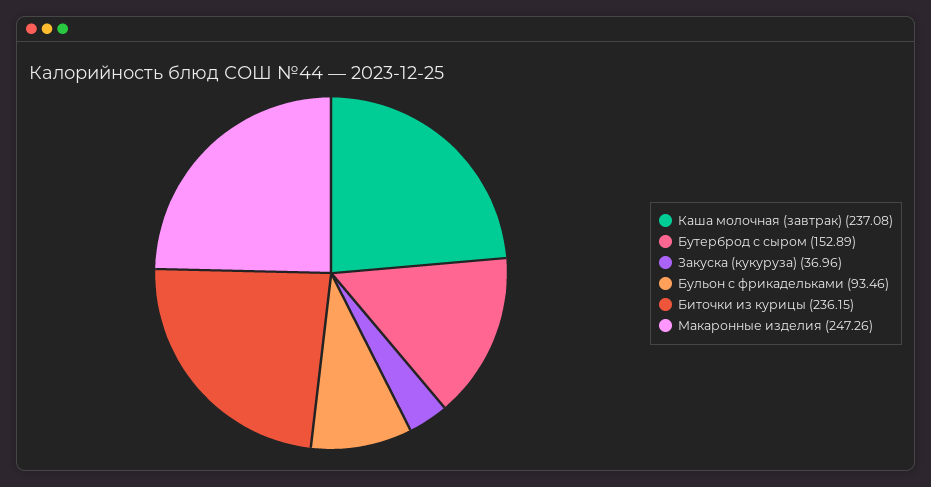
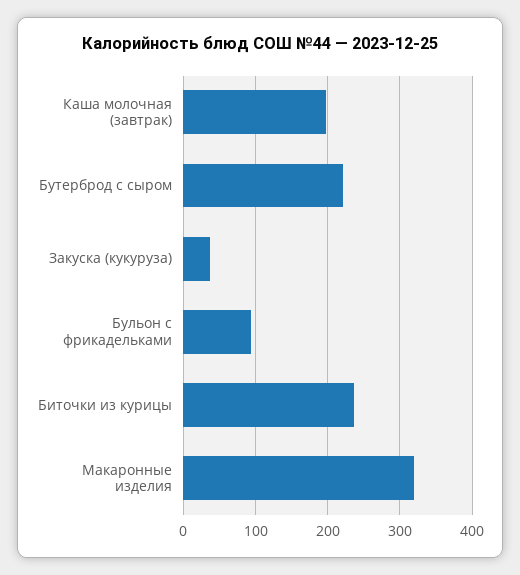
  {
-   "Каша молочная (завтрак)": 237.08,
+   "Каша молочная (завтрак)": 200,
-   "Бутерброд с сыром": 152.89,
+   "Бутерброд с сыром": 220,
    "Закуска (кукуруза)": 36.96,
    "Бульон с фрикадельками": 93.46,
    "Биточки из курицы": 236.15,
-   "Макаронные изделия": 247.26
+   "Макаронные изделия": 320
  }

